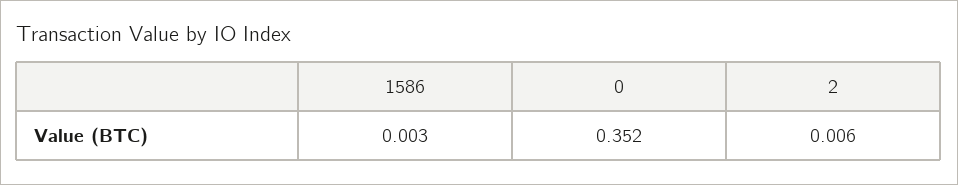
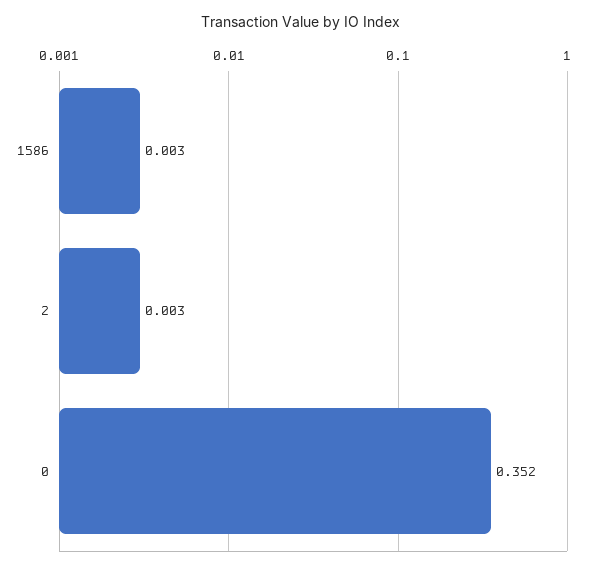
  {
    "1586": 0.003,
    "0": 0.352,
-   "2": 0.006
+   "2": 0.003
  }

